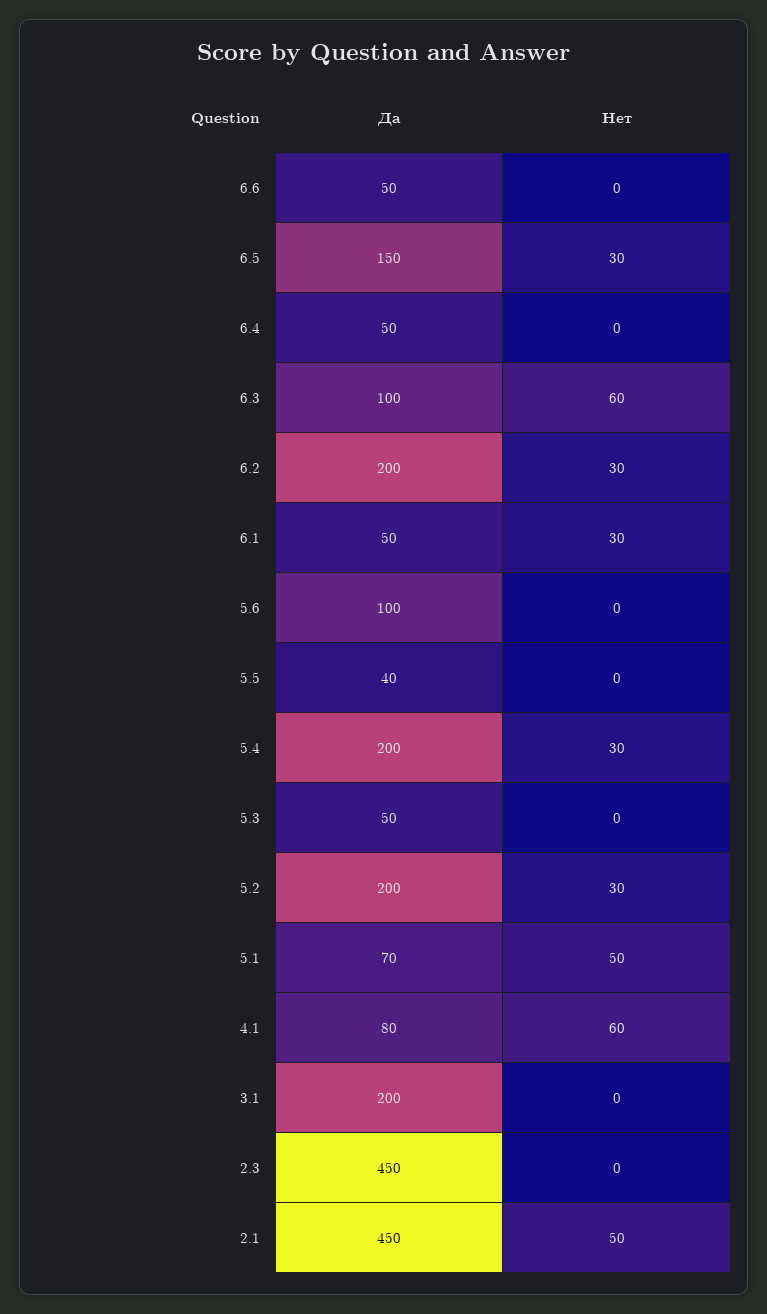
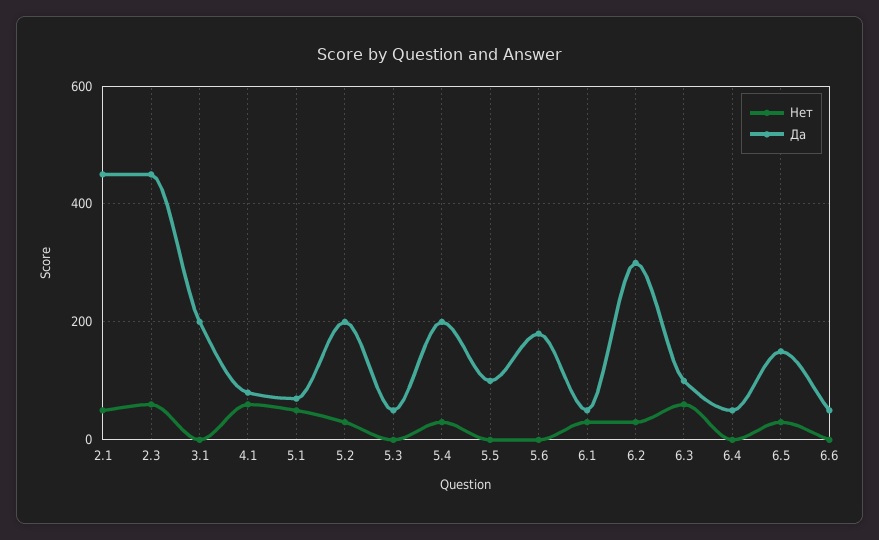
  {
    "Да": {
      "6.6": 50,
      "6.5": 150,
      "6.4": 50,
      "6.3": 100,
-     "6.2": 200,
+     "6.2": 300,
      "6.1": 50,
-     "5.6": 100,
+     "5.6": 180,
-     "5.5": 40,
+     "5.5": 100,
      "5.4": 200,
      "5.3": 50,
      "5.2": 200,
      "5.1": 70,
      "4.1": 80,
      "3.1": 200,
      "2.3": 450,
      "2.1": 450
    },
    "Нет": {
      "6.6": 0,
      "6.5": 30,
      "6.4": 0,
      "6.3": 60,
      "6.2": 30,
      "6.1": 30,
      "5.6": 0,
      "5.5": 0,
      "5.4": 30,
      "5.3": 0,
      "5.2": 30,
      "5.1": 50,
      "4.1": 60,
      "3.1": 0,
-     "2.3": 0,
+     "2.3": 60,
      "2.1": 50
    }
  }

